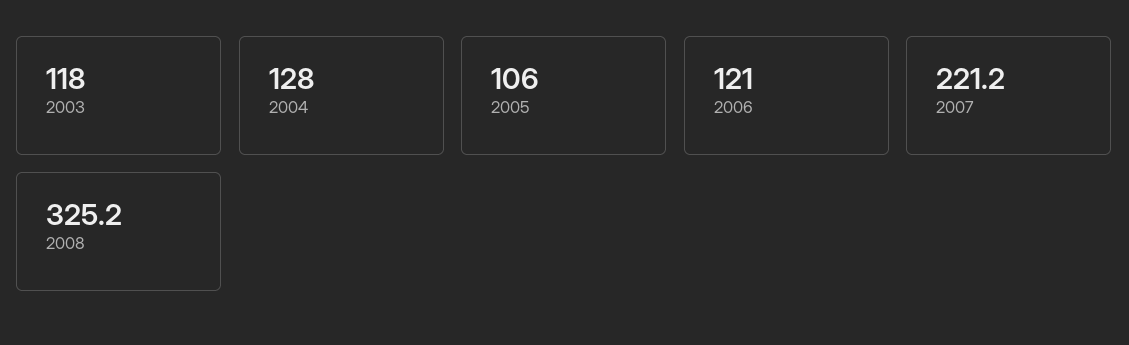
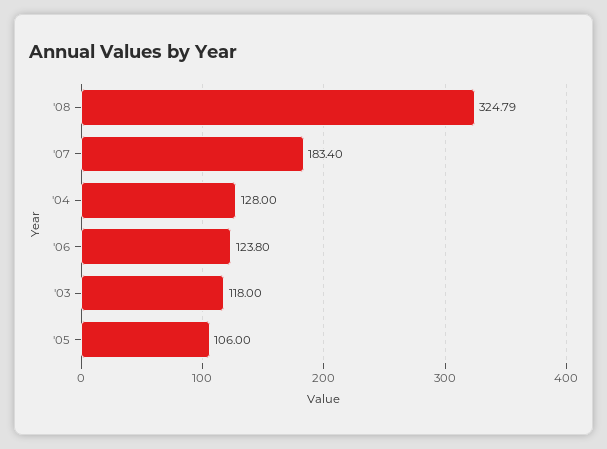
  {
    "2003": 118,
    "2004": 128,
    "2005": 106,
-   "2006": 121,
+   "2006": 123.8,
-   "2007": 221.2,
+   "2007": 183.4,
-   "2008": 325.2
+   "2008": 324.79
  }

